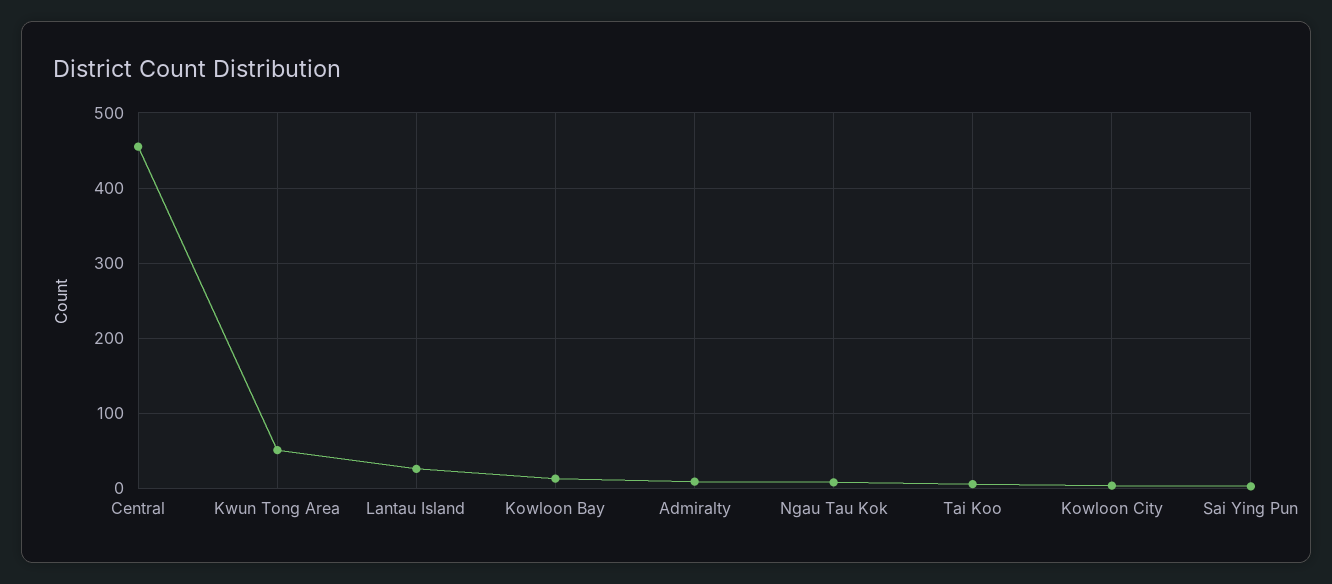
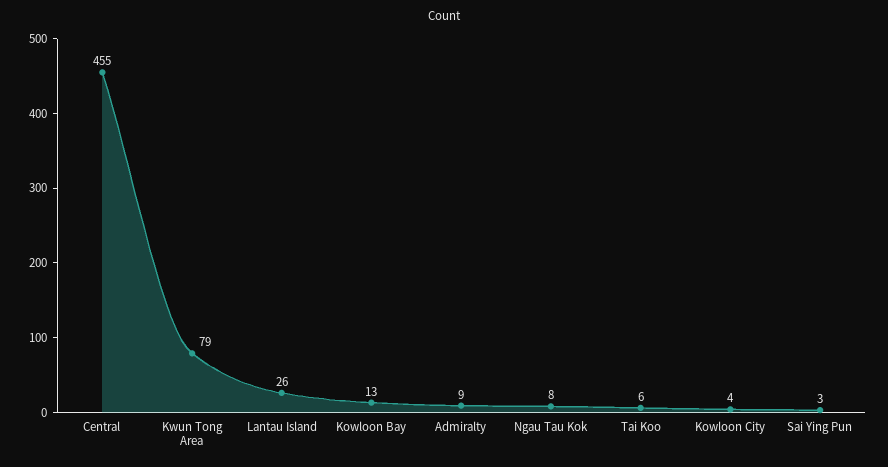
  {
    "Central": 455,
-   "Kwun Tong Area": 50,
+   "Kwun Tong Area": 79,
    "Lantau Island": 26,
    "Kowloon Bay": 13,
    "Admiralty": 9,
    "Ngau Tau Kok": 8,
    "Tai Koo": 6,
    "Kowloon City": 4,
    "Sai Ying Pun": 3
  }

